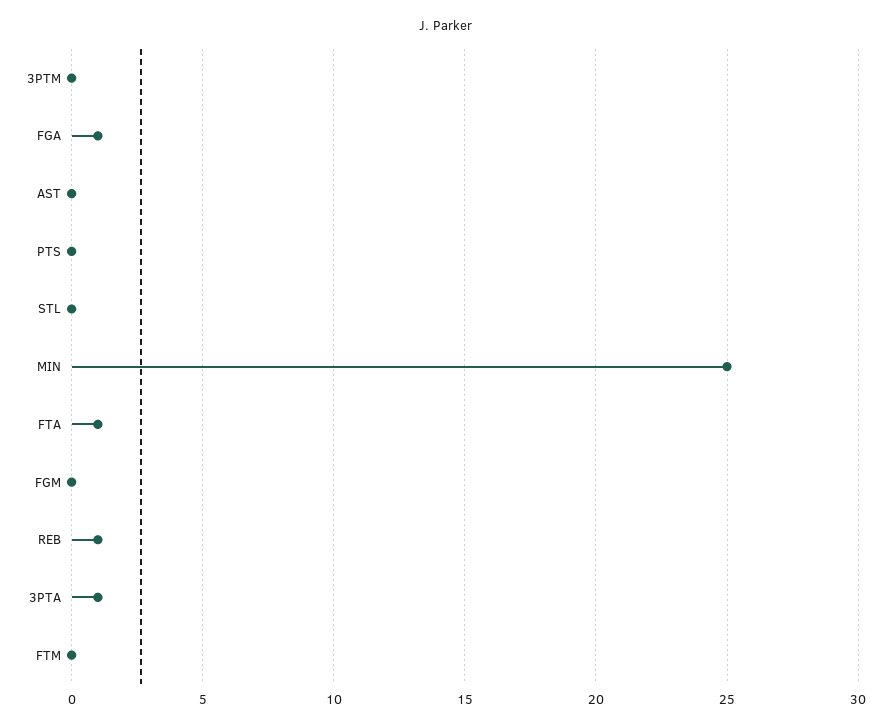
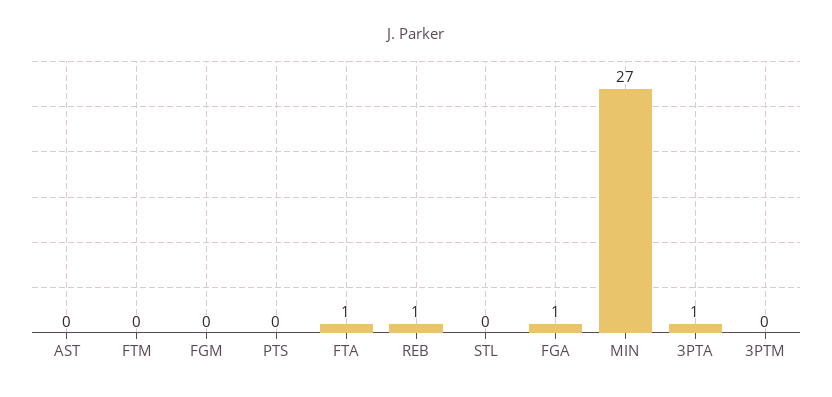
  {
    "3PTM": 0,
    "FGA": 1,
    "AST": 0,
    "PTS": 0,
    "STL": 0,
-   "MIN": 25,
+   "MIN": 27,
    "FTA": 1,
    "FGM": 0,
    "REB": 1,
    "3PTA": 1,
    "FTM": 0
  }

